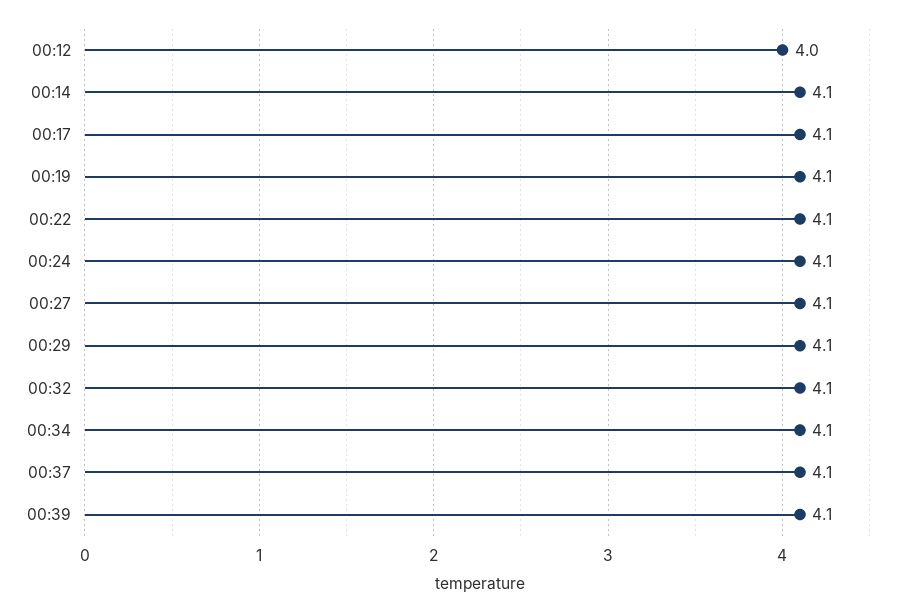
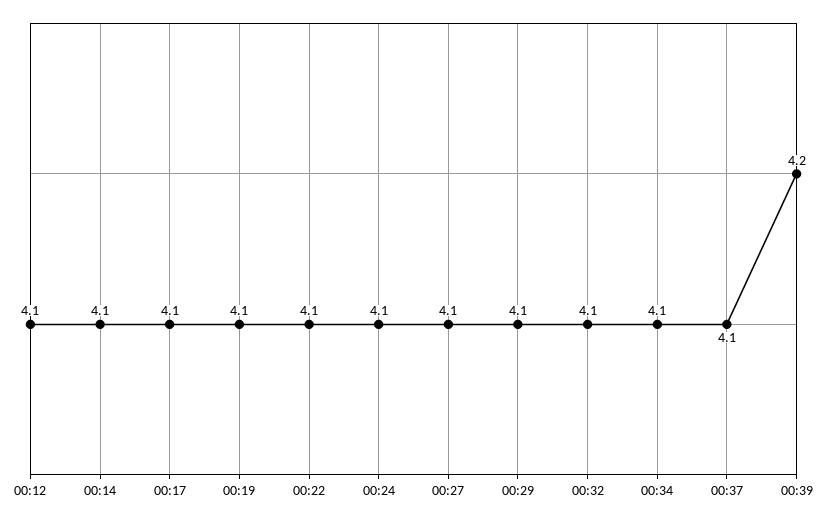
  {
-   "00:12": 4,
+   "00:12": 4.1,
    "00:14": 4.1,
    "00:17": 4.1,
    "00:19": 4.1,
    "00:22": 4.1,
    "00:24": 4.1,
    "00:27": 4.1,
    "00:29": 4.1,
    "00:32": 4.1,
    "00:34": 4.1,
    "00:37": 4.1,
-   "00:39": 4.1
+   "00:39": 4.2
  }

